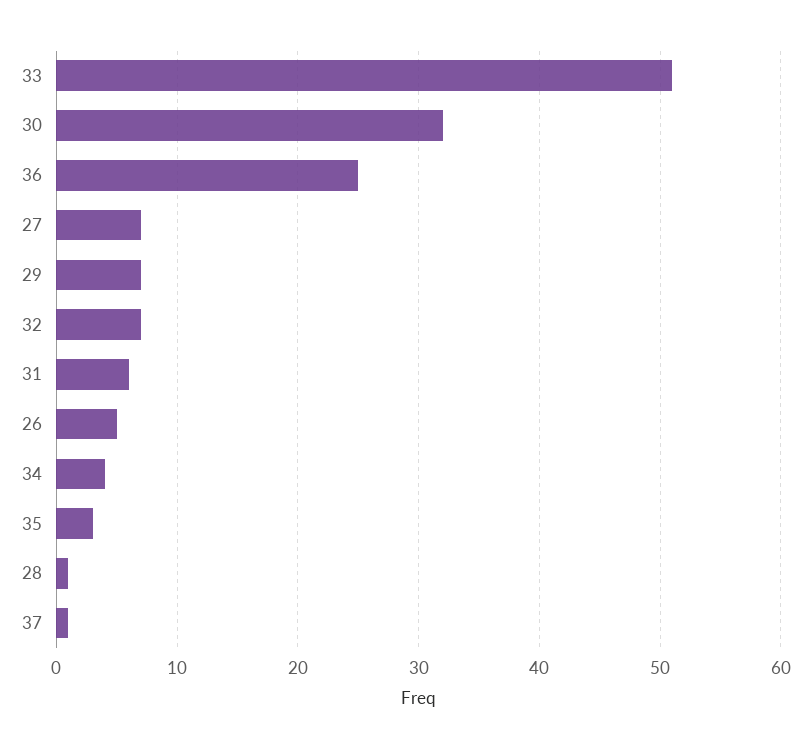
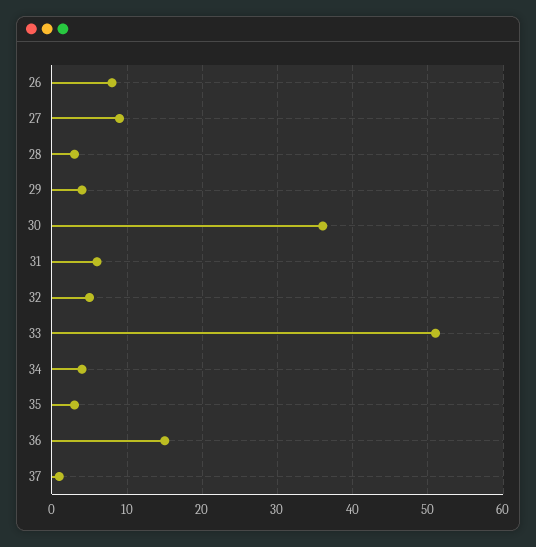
  {
    "33": 51,
-   "30": 32,
+   "30": 36,
-   "36": 25,
+   "36": 15,
-   "27": 7,
+   "27": 9,
-   "29": 7,
+   "29": 4,
-   "32": 7,
+   "32": 5,
    "31": 6,
-   "26": 5,
+   "26": 8,
    "34": 4,
    "35": 3,
-   "28": 1,
+   "28": 3,
    "37": 1
  }

